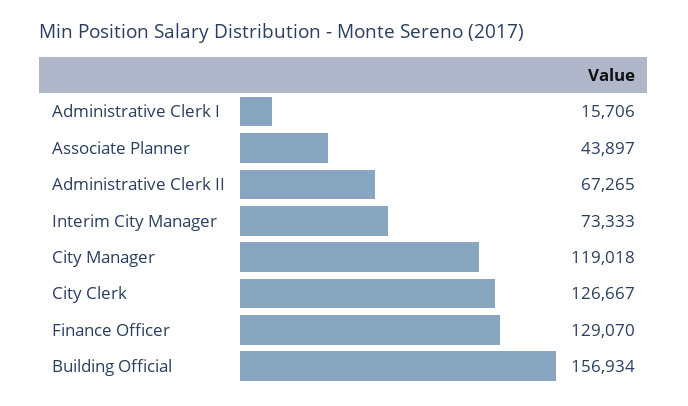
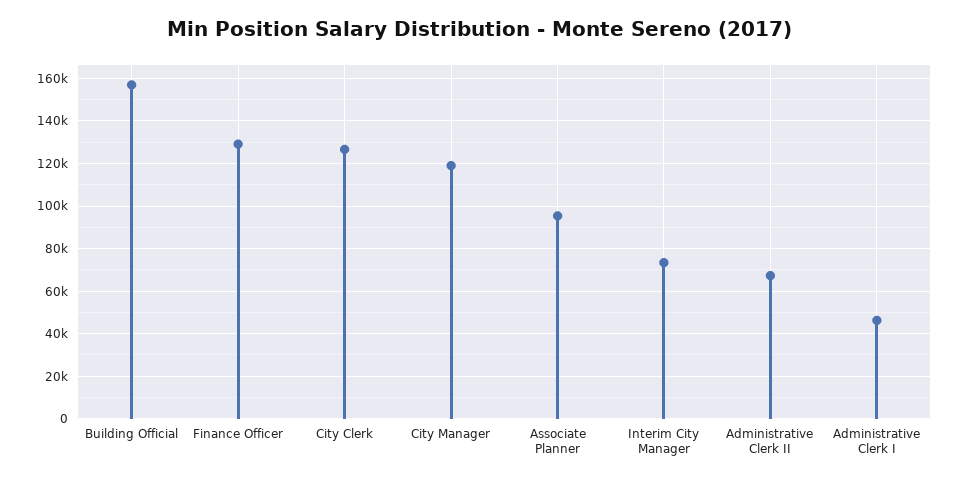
  {
-   "Administrative Clerk I": 15706,
+   "Administrative Clerk I": 45000,
-   "Associate Planner": 43897,
+   "Associate Planner": 95000,
    "Administrative Clerk II": 67265,
    "Interim City Manager": 73333,
    "City Manager": 119018,
    "City Clerk": 126667,
    "Finance Officer": 129070,
    "Building Official": 156934
  }

